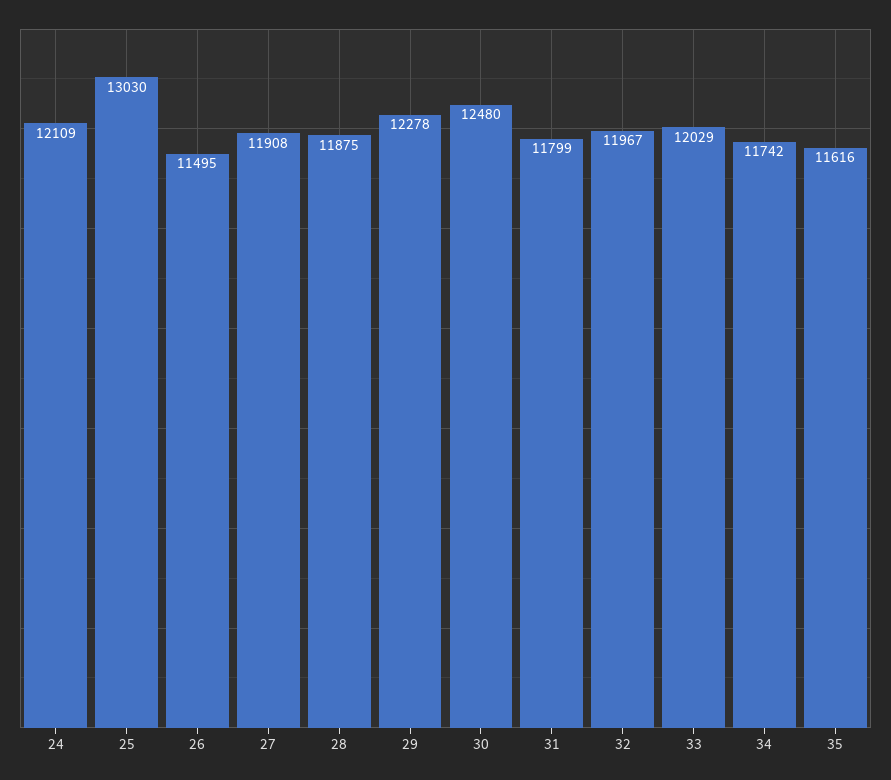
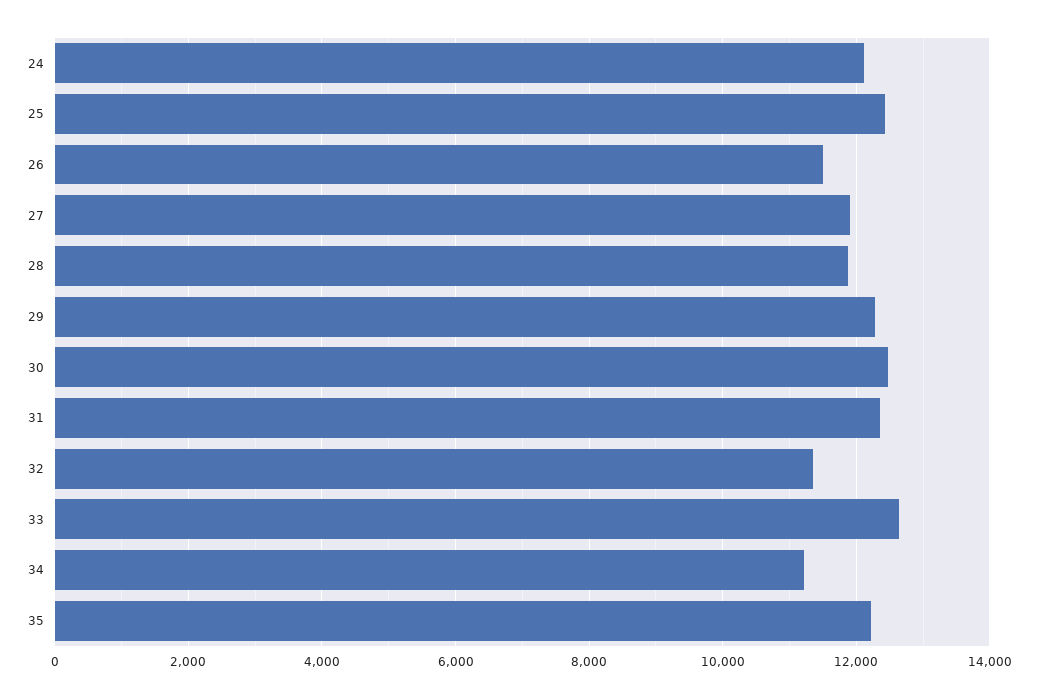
  {
    "24": 12109,
-   "25": 13030,
+   "25": 12400,
    "26": 11495,
    "27": 11908,
    "28": 11875,
    "29": 12278,
    "30": 12480,
-   "31": 11799,
+   "31": 12400,
-   "32": 11967,
+   "32": 11400,
-   "33": 12029,
+   "33": 12600,
-   "34": 11742,
+   "34": 11200,
-   "35": 11616
+   "35": 12200
  }

